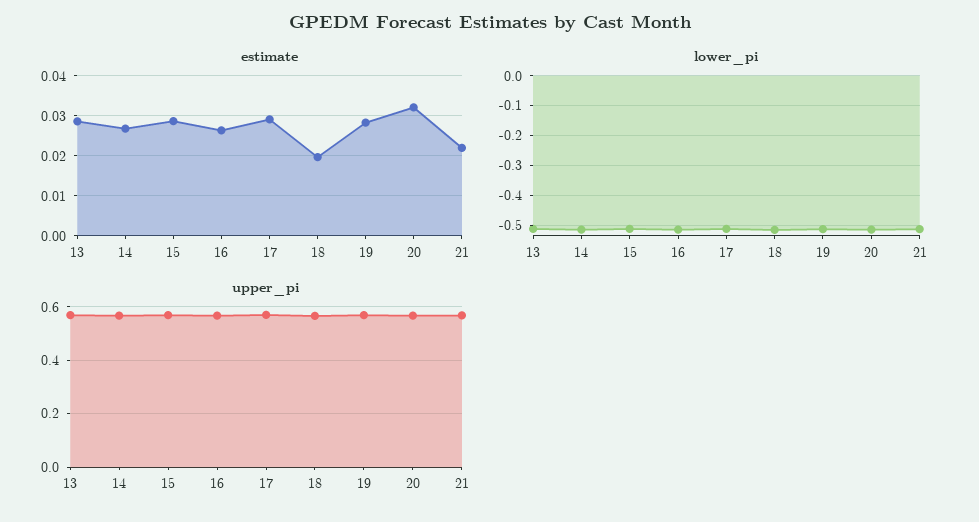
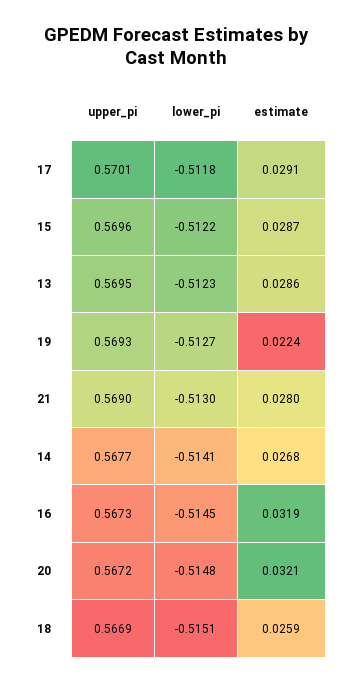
  {
    "estimate": {
      "13": 0.0286,
      "14": 0.0268,
      "15": 0.0287,
-     "16": 0.026,
+     "16": 0.0319,
      "17": 0.0291,
-     "18": 0.02,
+     "18": 0.0259,
-     "19": 0.028,
+     "19": 0.0224,
      "20": 0.0321,
-     "21": 0.022
+     "21": 0.028
    },
    "lower_pi": {
      "13": -0.5123,
      "14": -0.5141,
      "15": -0.5122,
      "16": -0.5145,
      "17": -0.5118,
      "18": -0.5151,
      "19": -0.5127,
      "20": -0.5148,
      "21": -0.513
    },
    "upper_pi": {
      "13": 0.5695,
      "14": 0.5677,
      "15": 0.5696,
      "16": 0.5673,
      "17": 0.5701,
      "18": 0.5669,
      "19": 0.5693,
      "20": 0.5672,
      "21": 0.569
    }
  }

